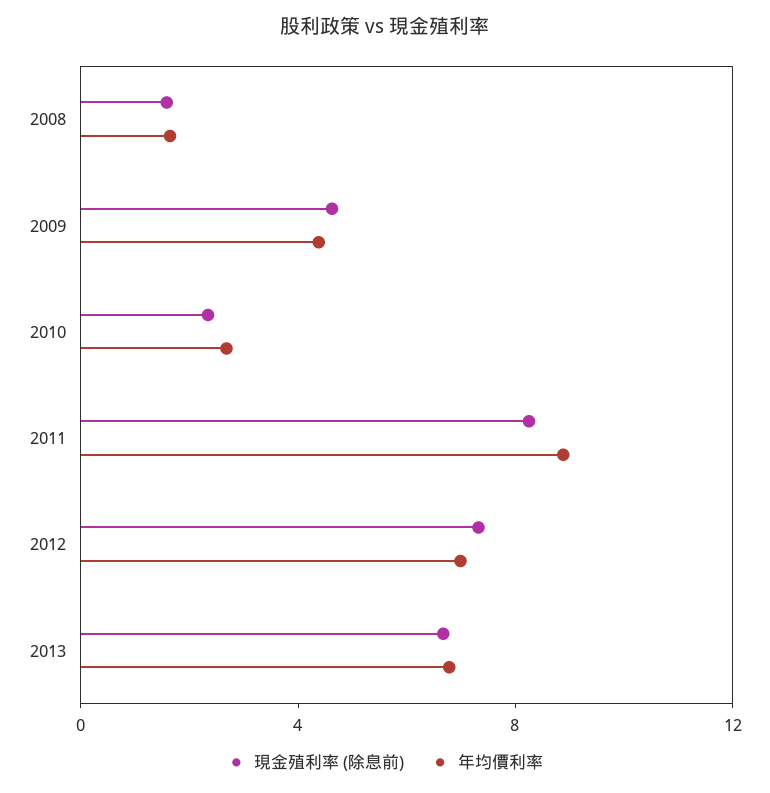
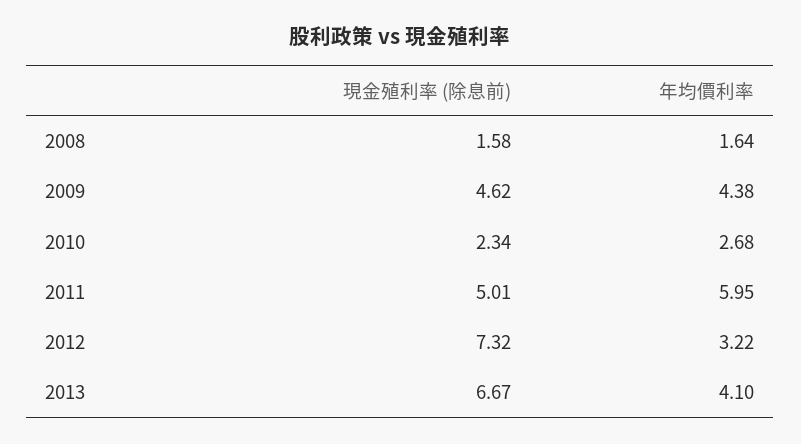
  {
    "現金殖利率 (除息前)": {
      "2008": 1.58,
      "2009": 4.62,
      "2010": 2.34,
-     "2011": 8,
+     "2011": 5.01,
      "2012": 7.32,
      "2013": 6.67
    },
    "年均價利率": {
      "2008": 1.64,
      "2009": 4.38,
      "2010": 2.68,
-     "2011": 9,
+     "2011": 5.95,
-     "2012": 7,
+     "2012": 3.22,
-     "2013": 7
+     "2013": 4.1
    }
  }

